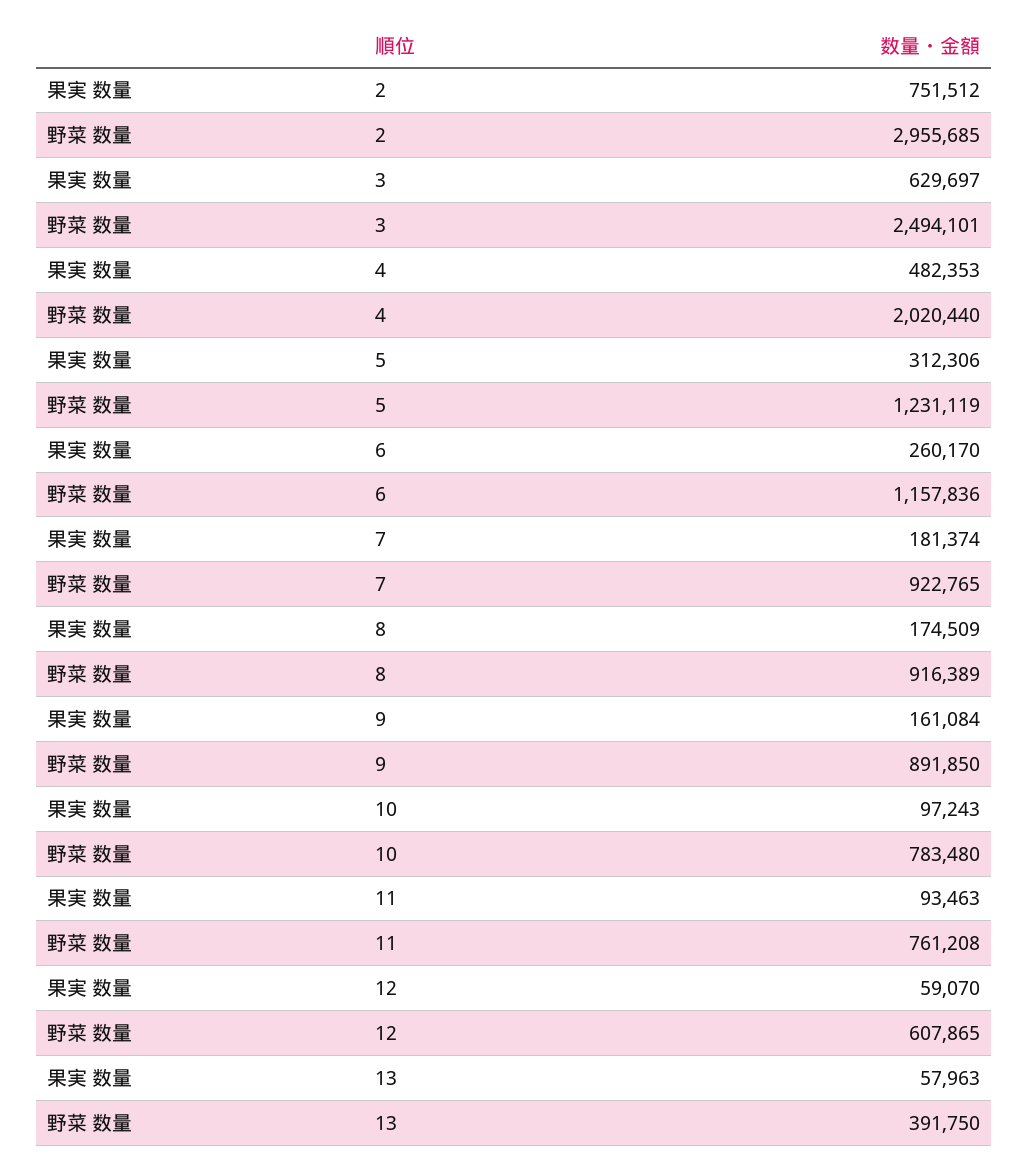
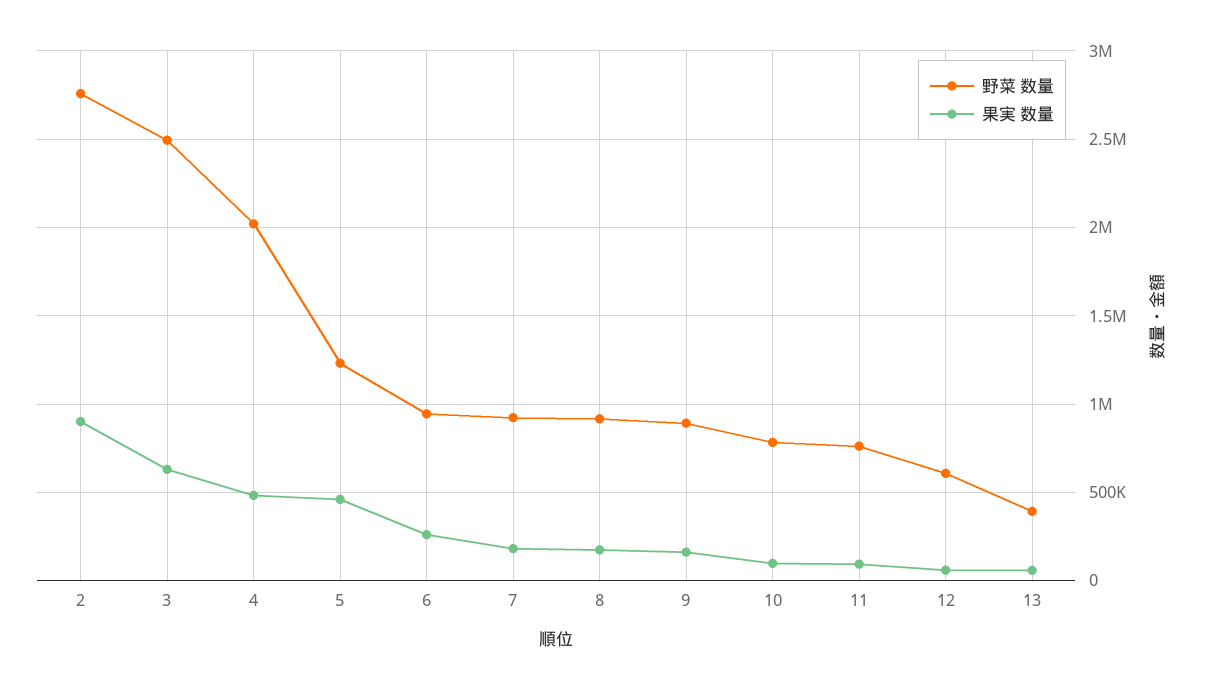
  {
    "果実 数量": {
-     "2": 751512,
+     "2": 900000,
      "3": 629697,
      "4": 482353,
-     "5": 312306,
+     "5": 450000,
      "6": 260170,
      "7": 181374,
      "8": 174509,
      "9": 161084,
      "10": 97243,
      "11": 93463,
      "12": 59070,
      "13": 57963
    },
    "野菜 数量": {
-     "2": 2955685,
+     "2": 2750000,
      "3": 2494101,
      "4": 2020440,
      "5": 1231119,
-     "6": 1157836,
+     "6": 950000,
      "7": 922765,
      "8": 916389,
      "9": 891850,
      "10": 783480,
      "11": 761208,
      "12": 607865,
      "13": 391750
    }
  }

